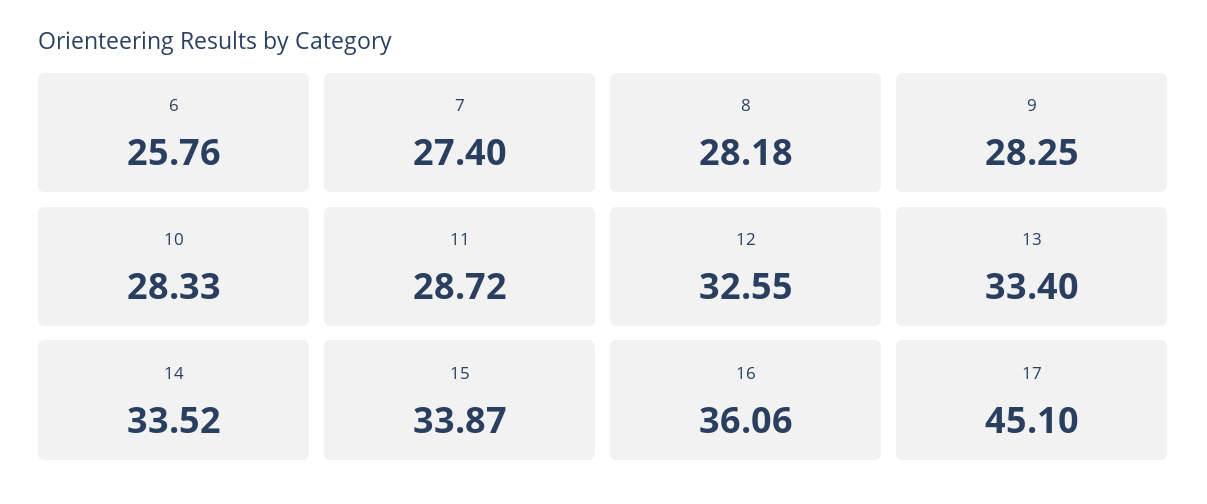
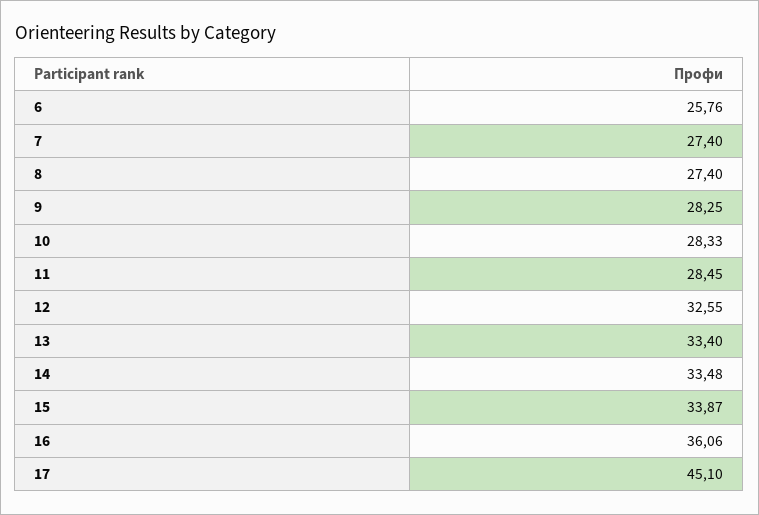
  {
    "6": 25.76,
    "7": 27.4,
-   "8": 28.18,
+   "8": 27.4,
    "9": 28.25,
    "10": 28.33,
-   "11": 28.72,
+   "11": 28.45,
    "12": 32.55,
    "13": 33.4,
-   "14": 33.52,
+   "14": 33.48,
    "15": 33.87,
    "16": 36.06,
    "17": 45.1
  }

